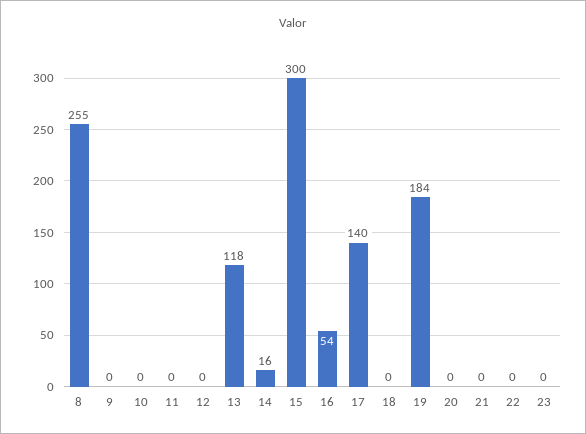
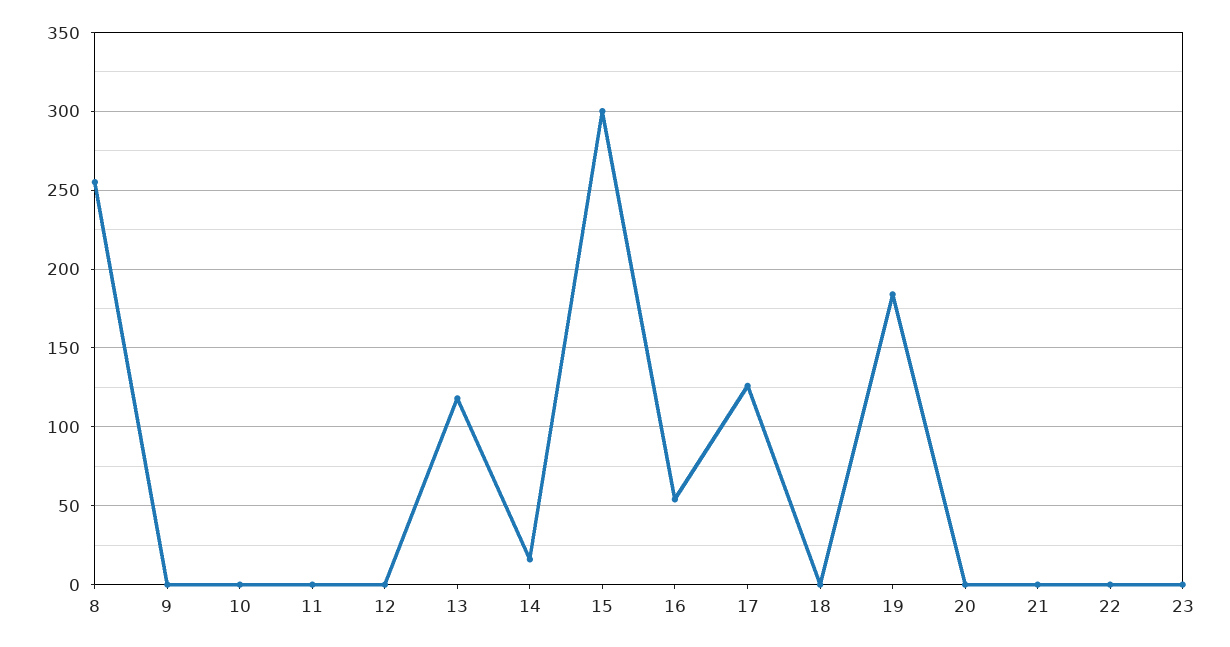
  {
    "8": 255,
    "9": 0,
    "10": 0,
    "11": 0,
    "12": 0,
    "13": 118,
    "14": 16,
    "15": 300,
    "16": 54,
-   "17": 140,
+   "17": 125,
    "18": 0,
    "19": 184,
    "20": 0,
    "21": 0,
    "22": 0,
    "23": 0
  }

